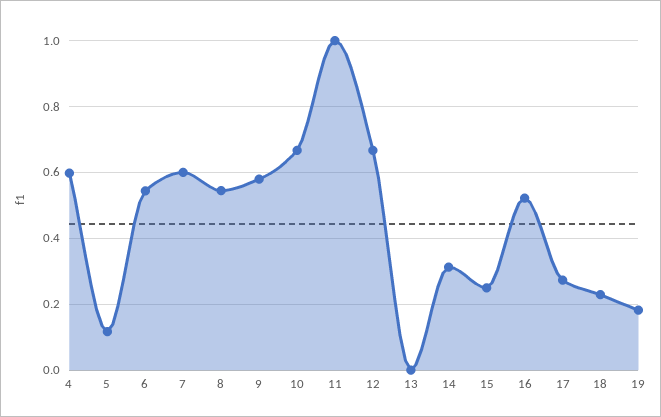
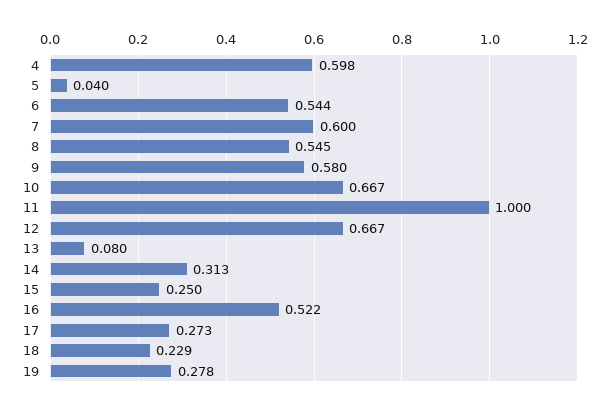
  {
    "4": 0.598,
-   "5": 0.12,
+   "5": 0.04,
    "6": 0.544,
    "7": 0.6,
    "8": 0.545,
    "9": 0.58,
    "10": 0.667,
    "11": 1,
    "12": 0.667,
-   "13": 0,
+   "13": 0.08,
    "14": 0.313,
    "15": 0.25,
    "16": 0.522,
    "17": 0.273,
    "18": 0.229,
-   "19": 0.18
+   "19": 0.278
  }

